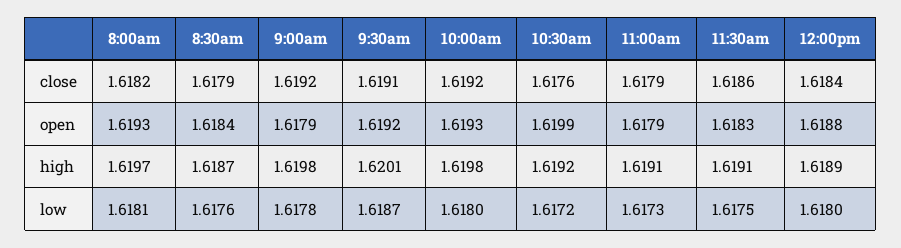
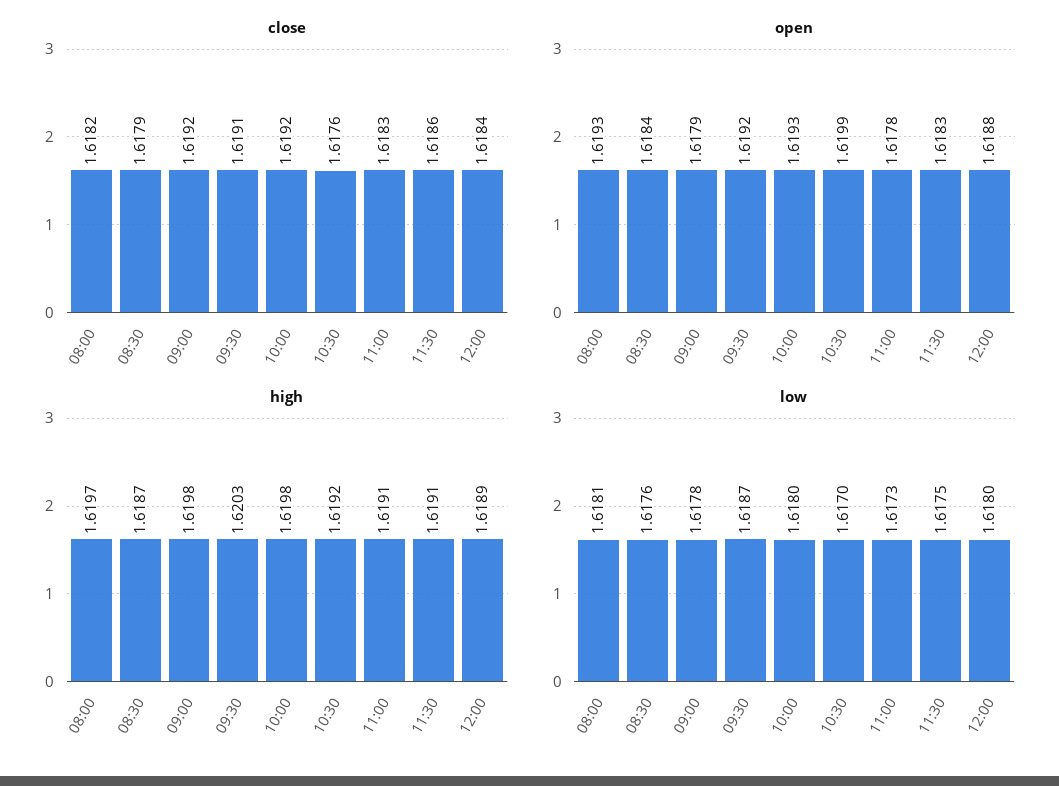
  {
    "close": {
      "8:00am": 1.6182,
      "8:30am": 1.6179,
      "9:00am": 1.6192,
      "9:30am": 1.6191,
      "10:00am": 1.6192,
      "10:30am": 1.6176,
-     "11:00am": 1.6179,
+     "11:00am": 1.6183,
      "11:30am": 1.6186,
      "12:00pm": 1.6184
    },
    "open": {
      "8:00am": 1.6193,
      "8:30am": 1.6184,
      "9:00am": 1.6179,
      "9:30am": 1.6192,
      "10:00am": 1.6193,
      "10:30am": 1.6199,
-     "11:00am": 1.6179,
+     "11:00am": 1.6178,
      "11:30am": 1.6183,
      "12:00pm": 1.6188
    },
    "high": {
      "8:00am": 1.6197,
      "8:30am": 1.6187,
      "9:00am": 1.6198,
-     "9:30am": 1.6201,
+     "9:30am": 1.6203,
      "10:00am": 1.6198,
      "10:30am": 1.6192,
      "11:00am": 1.6191,
      "11:30am": 1.6191,
      "12:00pm": 1.6189
    },
    "low": {
      "8:00am": 1.6181,
      "8:30am": 1.6176,
      "9:00am": 1.6178,
      "9:30am": 1.6187,
      "10:00am": 1.618,
-     "10:30am": 1.6172,
+     "10:30am": 1.617,
      "11:00am": 1.6173,
      "11:30am": 1.6175,
      "12:00pm": 1.618
    }
  }

